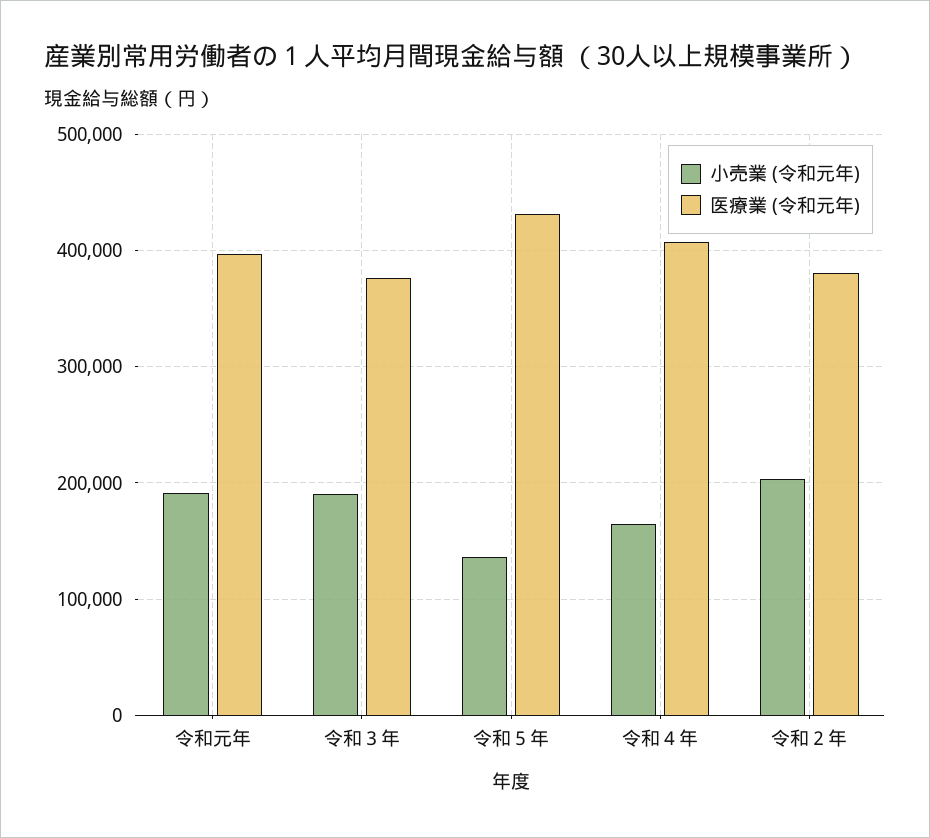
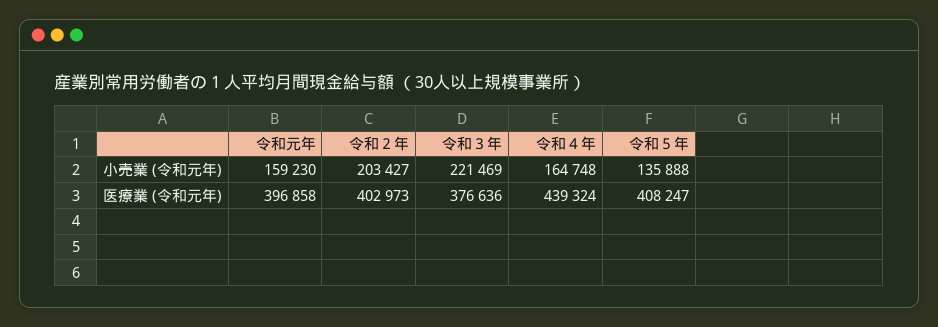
  {
    "小売業 (令和元年)": {
-     "令和元年": 190000,
+     "令和元年": 159230,
-     "令和３年": 190000,
+     "令和３年": 221469,
      "令和５年": 135888,
      "令和４年": 164748,
      "令和２年": 203427
    },
    "医療業 (令和元年)": {
      "令和元年": 396858,
      "令和３年": 376636,
-     "令和５年": 430000,
+     "令和５年": 408247,
-     "令和４年": 410000,
+     "令和４年": 439324,
-     "令和２年": 380000
+     "令和２年": 402973
    }
  }

